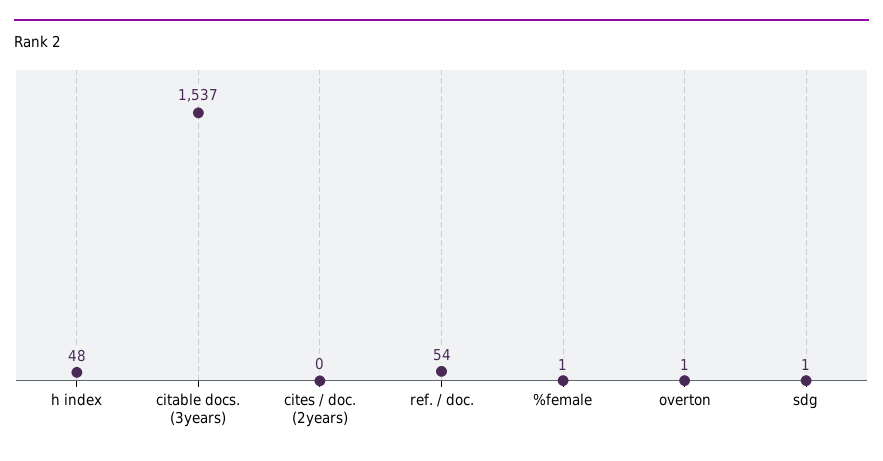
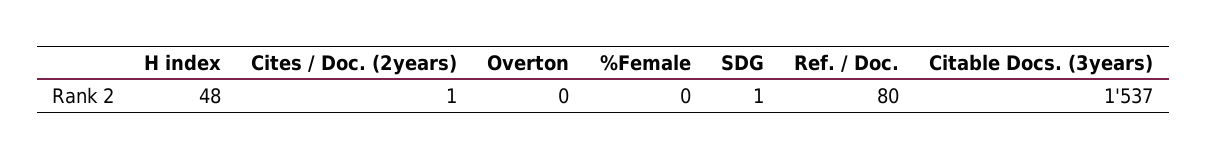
  {
    "h index": 48,
    "citable docs. (3years)": 1537,
-   "cites / doc. (2years)": 0,
+   "cites / doc. (2years)": 1,
-   "ref. / doc.": 54,
+   "ref. / doc.": 80,
-   "%female": 1,
+   "%female": 0,
-   "overton": 1,
+   "overton": 0,
    "sdg": 1
  }

